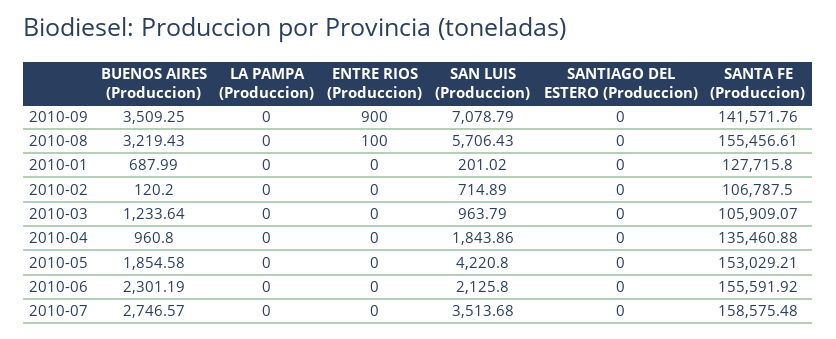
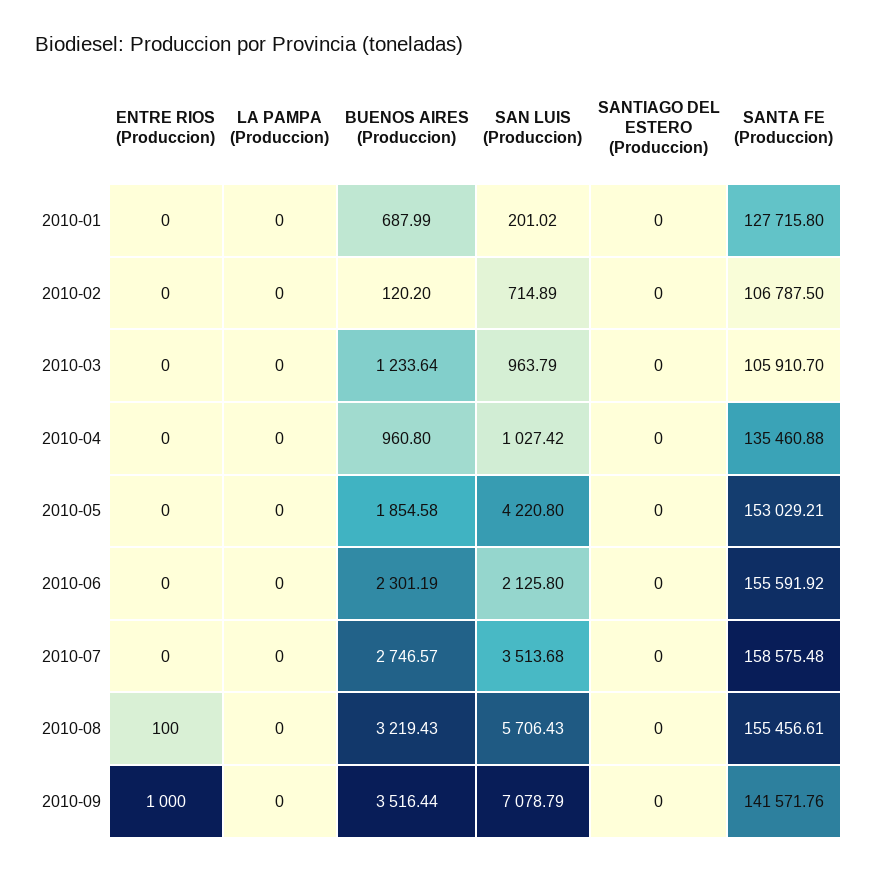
  {
    "BUENOS AIRES (Produccion)": {
-     "2010-09": 3509.25,
+     "2010-09": 3516.44,
      "2010-08": 3219.43,
      "2010-01": 687.99,
      "2010-02": 120.2,
      "2010-03": 1233.64,
      "2010-04": 960.8,
      "2010-05": 1854.58,
      "2010-06": 2301.19,
      "2010-07": 2746.57
    },
    "LA PAMPA (Produccion)": {
      "2010-09": 0,
      "2010-08": 0,
      "2010-01": 0,
      "2010-02": 0,
      "2010-03": 0,
      "2010-04": 0,
      "2010-05": 0,
      "2010-06": 0,
      "2010-07": 0
    },
    "ENTRE RIOS (Produccion)": {
-     "2010-09": 900,
+     "2010-09": 1000,
      "2010-08": 100,
      "2010-01": 0,
      "2010-02": 0,
      "2010-03": 0,
      "2010-04": 0,
      "2010-05": 0,
      "2010-06": 0,
      "2010-07": 0
    },
    "SAN LUIS (Produccion)": {
      "2010-09": 7078.79,
      "2010-08": 5706.43,
      "2010-01": 201.02,
      "2010-02": 714.89,
      "2010-03": 963.79,
-     "2010-04": 1843.86,
+     "2010-04": 1027.42,
      "2010-05": 4220.8,
      "2010-06": 2125.8,
      "2010-07": 3513.68
    },
    "SANTIAGO DEL ESTERO (Produccion)": {
      "2010-09": 0,
      "2010-08": 0,
      "2010-01": 0,
      "2010-02": 0,
      "2010-03": 0,
      "2010-04": 0,
      "2010-05": 0,
      "2010-06": 0,
      "2010-07": 0
    },
    "SANTA FE (Produccion)": {
      "2010-09": 141571.76,
      "2010-08": 155456.61,
      "2010-01": 127715.8,
      "2010-02": 106787.5,
-     "2010-03": 105909.07,
+     "2010-03": 105910.7,
      "2010-04": 135460.88,
      "2010-05": 153029.21,
      "2010-06": 155591.92,
      "2010-07": 158575.48
    }
  }

